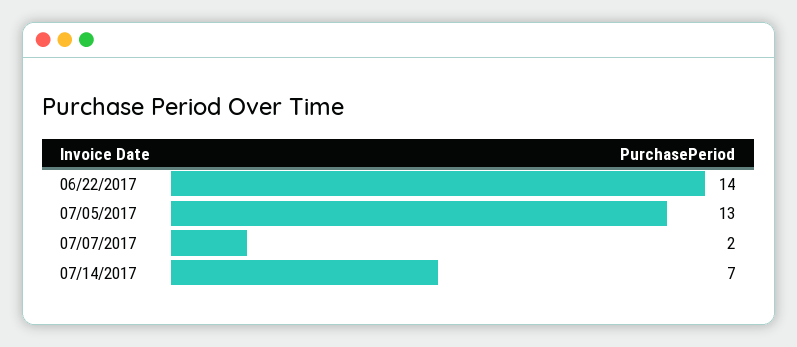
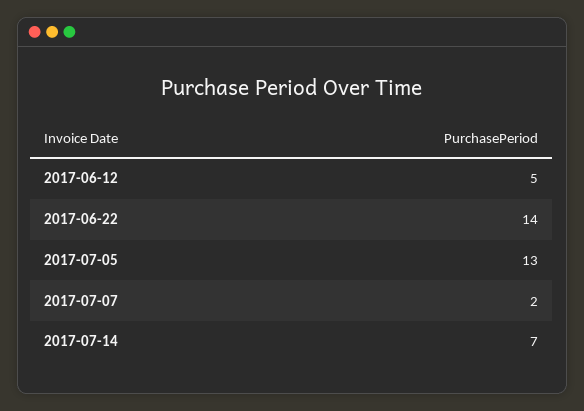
  {
    "06/22/2017": 14,
    "07/05/2017": 13,
    "07/07/2017": 2,
-   "07/14/2017": 7
+   "07/14/2017": 7,
+   "2017-06-12": 5
  }

